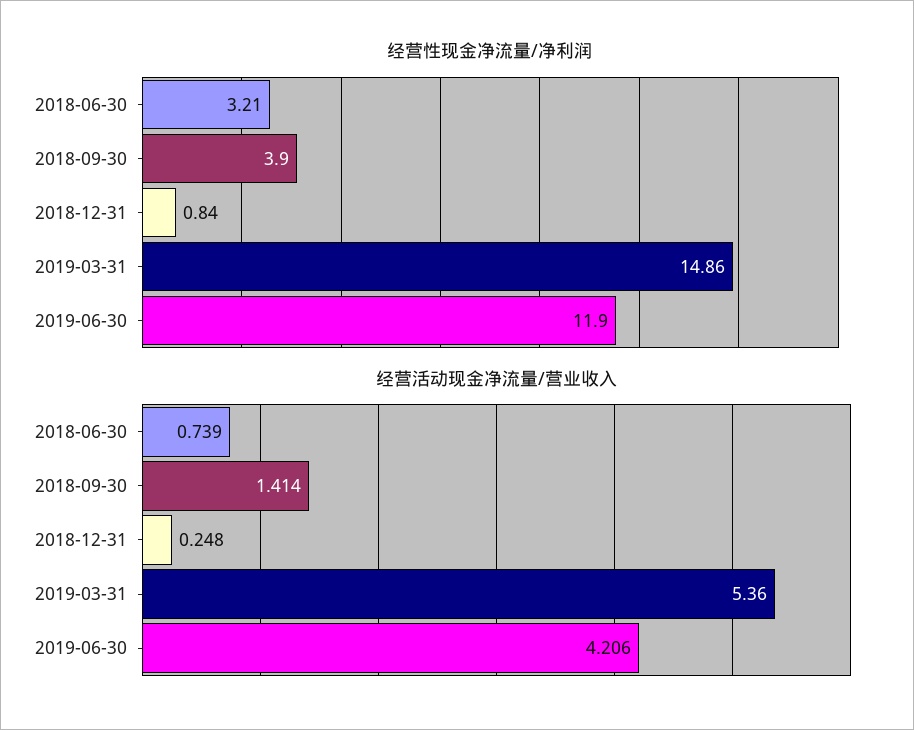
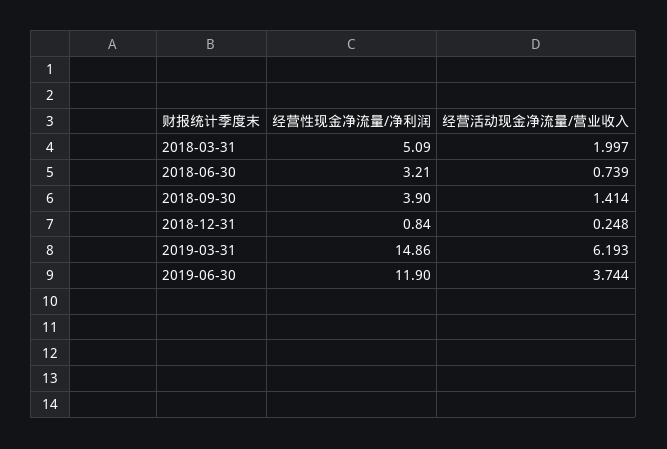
  {
    "经营性现金净流量/净利润": {
      "2018-06-30": 3.21,
      "2018-09-30": 3.9,
      "2018-12-31": 0.84,
      "2019-03-31": 14.86,
-     "2019-06-30": 11.9
+     "2019-06-30": 11.9,
+     "2018-03-31": 5.09
    },
    "经营活动现金净流量/营业收入": {
      "2018-06-30": 0.739,
      "2018-09-30": 1.414,
      "2018-12-31": 0.248,
-     "2019-03-31": 5.36,
+     "2019-03-31": 6.193,
-     "2019-06-30": 4.206
+     "2019-06-30": 3.744,
+     "2018-03-31": 1.997
    }
  }

